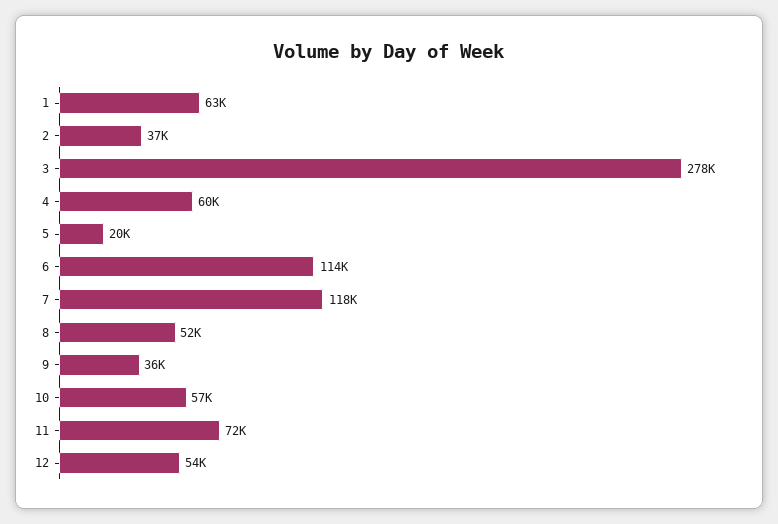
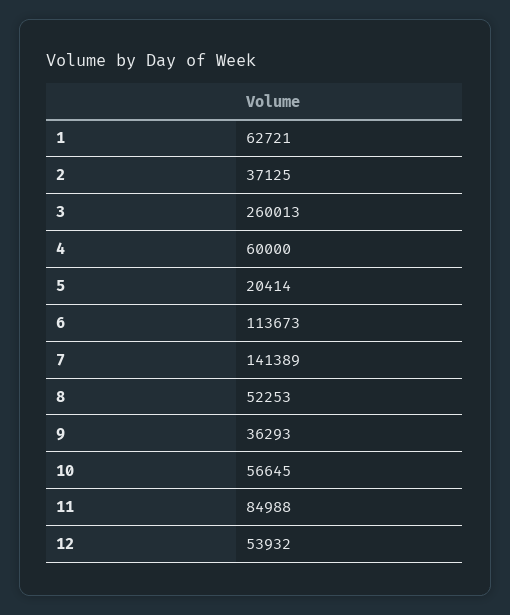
  {
    "1": 62721,
    "2": 37125,
-   "3": 278000,
+   "3": 260013,
    "4": 60000,
    "5": 20414,
    "6": 113673,
-   "7": 118000,
+   "7": 141389,
    "8": 52253,
    "9": 36293,
    "10": 56645,
-   "11": 72000,
+   "11": 84988,
    "12": 53932
  }

